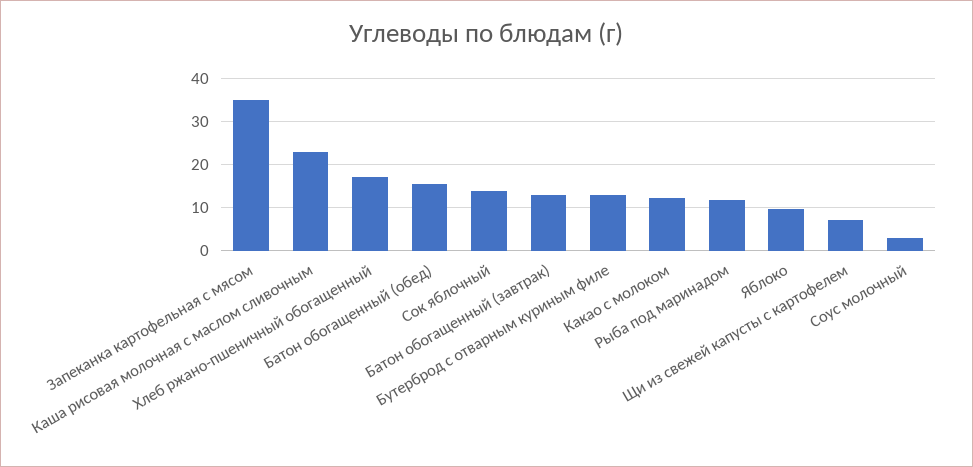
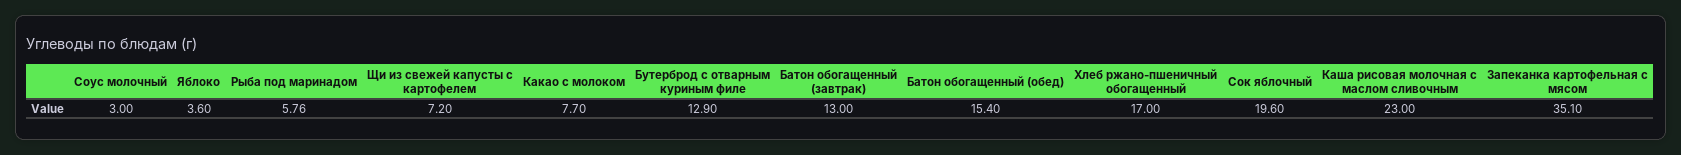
  {
    "Запеканка картофельная с мясом": 35.1,
    "Каша рисовая молочная с маслом сливочным": 23,
    "Хлеб ржано-пшеничный обогащенный": 17,
    "Батон обогащенный (обед)": 15.4,
-   "Сок яблочный": 14,
+   "Сок яблочный": 19.6,
    "Батон обогащенный (завтрак)": 13,
    "Бутерброд с отварным куриным филе": 12.9,
-   "Какао с молоком": 12,
+   "Какао с молоком": 7.7,
-   "Рыба под маринадом": 12,
+   "Рыба под маринадом": 5.76,
-   "Яблоко": 10,
+   "Яблоко": 3.6,
    "Щи из свежей капусты с картофелем": 7.2,
    "Соус молочный": 3
  }

